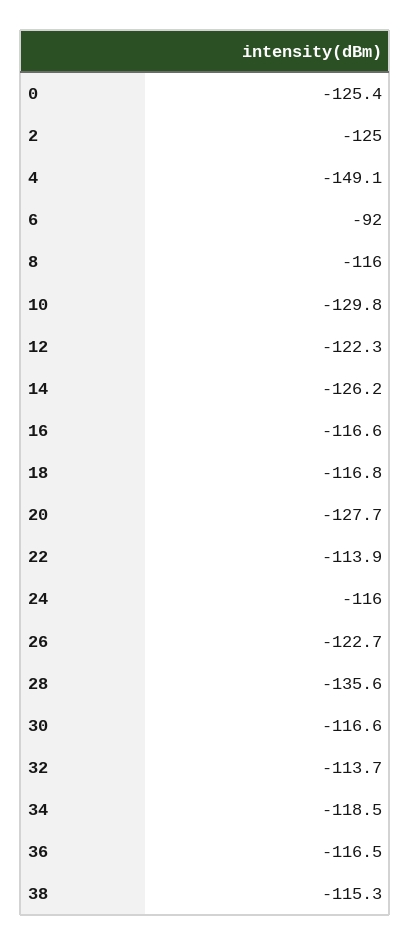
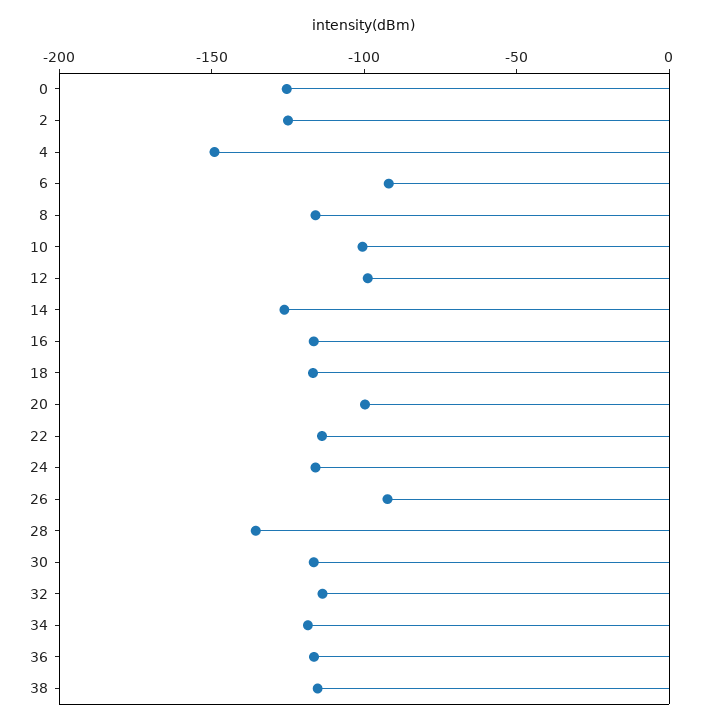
  {
    "0": -125.4,
    "2": -125,
    "4": -149.1,
    "6": -92,
    "8": -116,
-   "10": -129.8,
+   "10": -100,
-   "12": -122.3,
+   "12": -100,
    "14": -126.2,
    "16": -116.6,
    "18": -116.8,
-   "20": -127.7,
+   "20": -100,
    "22": -113.9,
    "24": -116,
-   "26": -122.7,
+   "26": -90,
    "28": -135.6,
    "30": -116.6,
    "32": -113.7,
    "34": -118.5,
    "36": -116.5,
    "38": -115.3
  }

